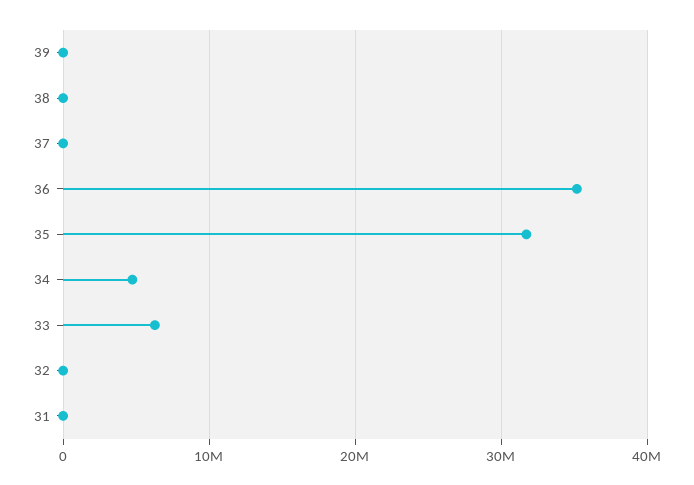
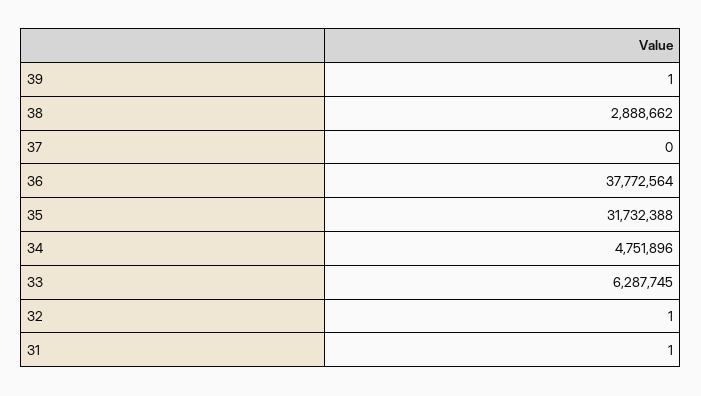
  {
    "39": 1,
-   "38": 0,
+   "38": 2888662,
    "37": 0,
-   "36": 35000000,
+   "36": 37772564,
    "35": 31732388,
    "34": 4751896,
    "33": 6287745,
    "32": 1,
    "31": 1
  }

